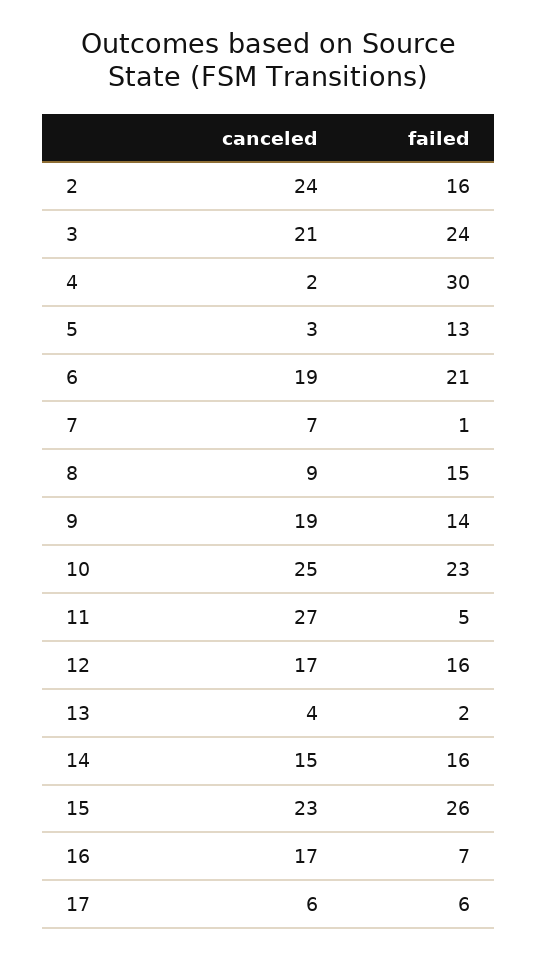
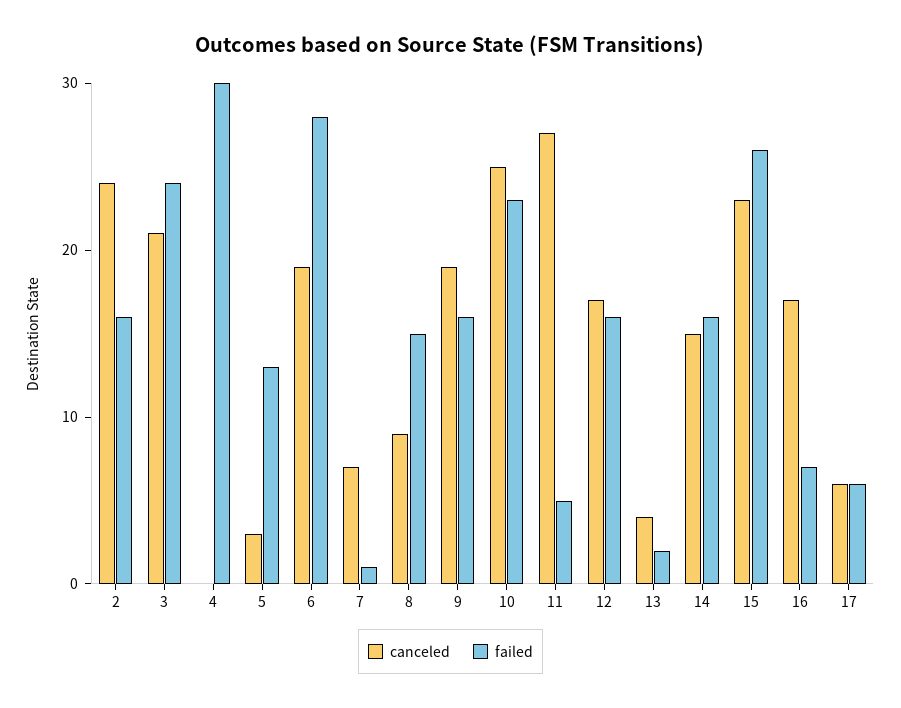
  {
    "canceled": {
      "2": 24,
      "3": 21,
-     "4": 2,
+     "4": 0,
      "5": 3,
      "6": 19,
      "7": 7,
      "8": 9,
      "9": 19,
      "10": 25,
      "11": 27,
      "12": 17,
      "13": 4,
      "14": 15,
      "15": 23,
      "16": 17,
      "17": 6
    },
    "failed": {
      "2": 16,
      "3": 24,
      "4": 30,
      "5": 13,
-     "6": 21,
+     "6": 28,
      "7": 1,
      "8": 15,
-     "9": 14,
+     "9": 16,
      "10": 23,
      "11": 5,
      "12": 16,
      "13": 2,
      "14": 16,
      "15": 26,
      "16": 7,
      "17": 6
    }
  }

